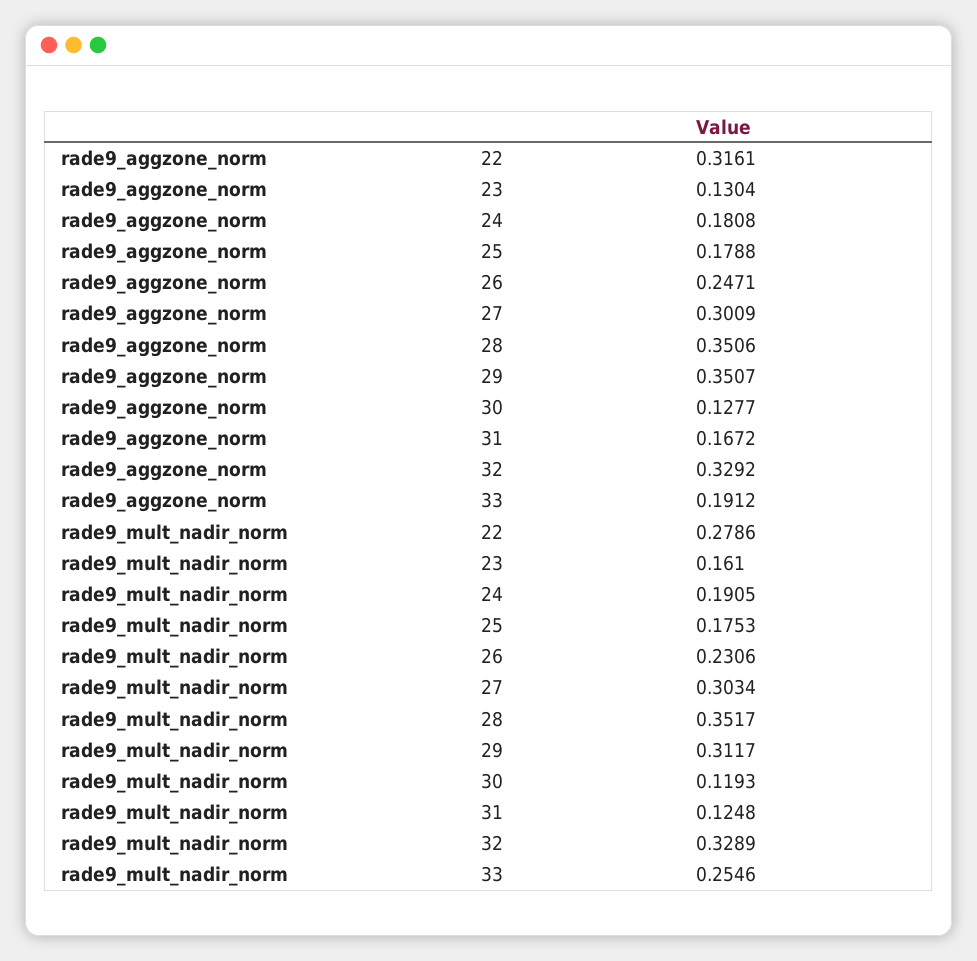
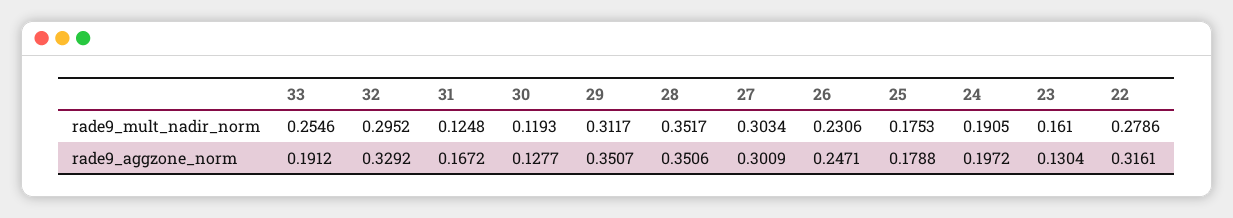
  {
    "rade9_aggzone_norm": {
      "22": 0.3161,
      "23": 0.1304,
-     "24": 0.1808,
+     "24": 0.1972,
      "25": 0.1788,
      "26": 0.2471,
      "27": 0.3009,
      "28": 0.3506,
      "29": 0.3507,
      "30": 0.1277,
      "31": 0.1672,
      "32": 0.3292,
      "33": 0.1912
    },
    "rade9_mult_nadir_norm": {
      "22": 0.2786,
      "23": 0.161,
      "24": 0.1905,
      "25": 0.1753,
      "26": 0.2306,
      "27": 0.3034,
      "28": 0.3517,
      "29": 0.3117,
      "30": 0.1193,
      "31": 0.1248,
-     "32": 0.3289,
+     "32": 0.2952,
      "33": 0.2546
    }
  }

